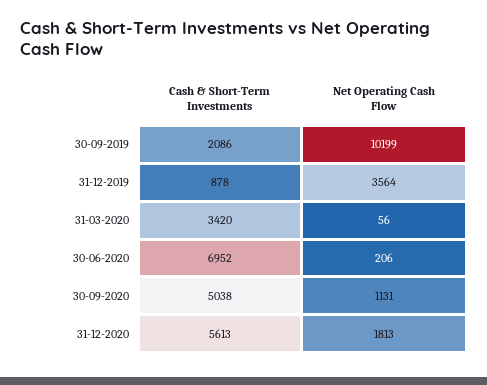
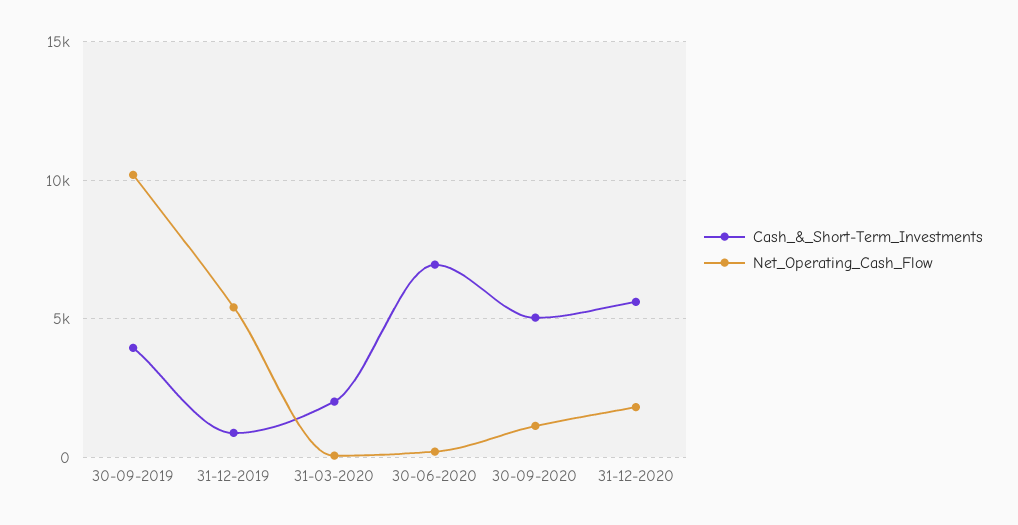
  {
    "Cash & Short-Term Investments": {
-     "30-09-2019": 2086,
+     "30-09-2019": 4000,
      "31-12-2019": 878,
-     "31-03-2020": 3420,
+     "31-03-2020": 2000,
      "30-06-2020": 6952,
      "30-09-2020": 5038,
      "31-12-2020": 5613
    },
    "Net Operating Cash Flow": {
      "30-09-2019": 10199,
-     "31-12-2019": 3564,
+     "31-12-2019": 5500,
      "31-03-2020": 56,
      "30-06-2020": 206,
      "30-09-2020": 1131,
      "31-12-2020": 1813
    }
  }

